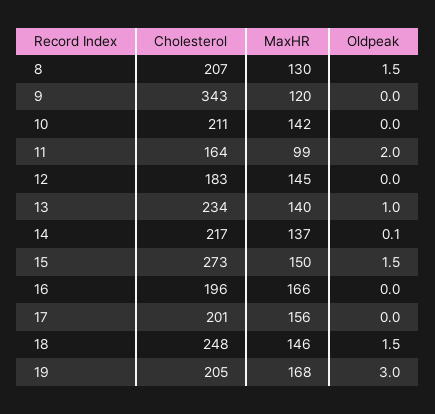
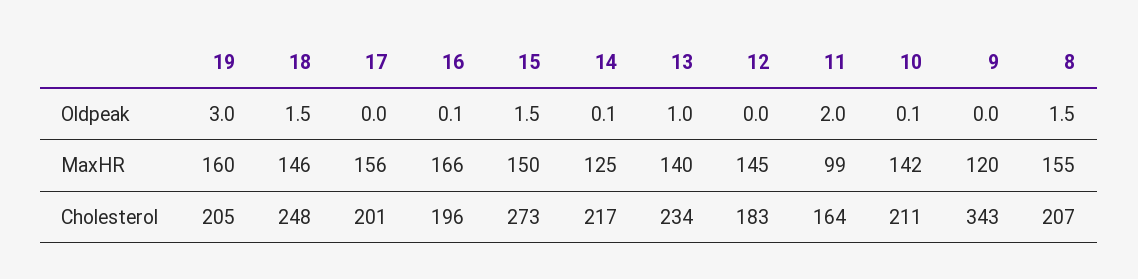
  {
    "Cholesterol": {
      "8": 207,
      "9": 343,
      "10": 211,
      "11": 164,
      "12": 183,
      "13": 234,
      "14": 217,
      "15": 273,
      "16": 196,
      "17": 201,
      "18": 248,
      "19": 205
    },
    "MaxHR": {
-     "8": 130,
+     "8": 155,
      "9": 120,
      "10": 142,
      "11": 99,
      "12": 145,
      "13": 140,
-     "14": 137,
+     "14": 125,
      "15": 150,
      "16": 166,
      "17": 156,
      "18": 146,
-     "19": 168
+     "19": 160
    },
    "Oldpeak": {
      "8": 1.5,
      "9": 0,
-     "10": 0,
+     "10": 0.1,
      "11": 2,
      "12": 0,
      "13": 1,
      "14": 0.1,
      "15": 1.5,
-     "16": 0,
+     "16": 0.1,
      "17": 0,
      "18": 1.5,
      "19": 3
    }
  }

